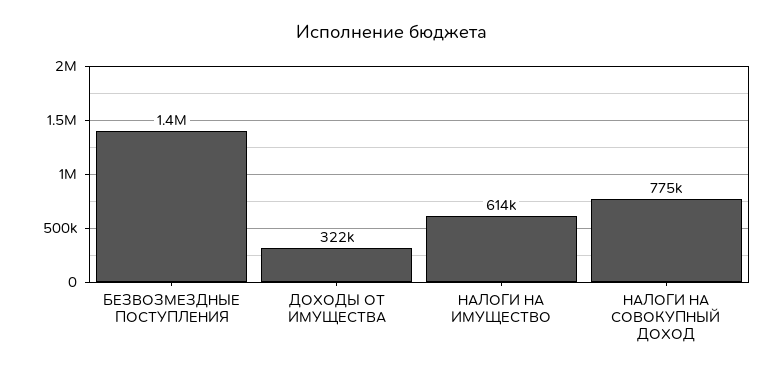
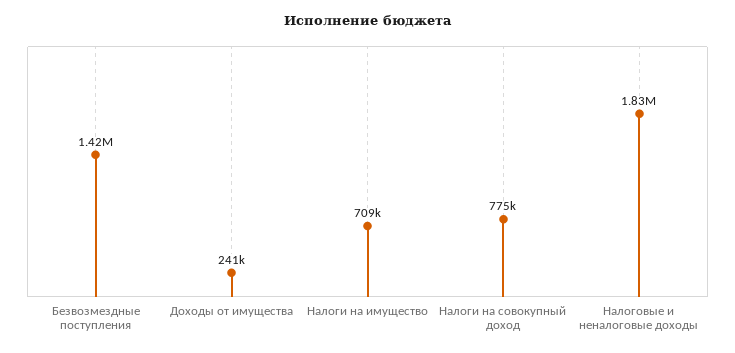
  {
    "БЕЗВОЗМЕЗДНЫЕ ПОСТУПЛЕНИЯ": 1420000,
-   "ДОХОДЫ ОТ ИМУЩЕСТВА": 322000,
+   "ДОХОДЫ ОТ ИМУЩЕСТВА": 241000,
-   "НАЛОГИ НА ИМУЩЕСТВО": 614000,
+   "НАЛОГИ НА ИМУЩЕСТВО": 709000,
-   "НАЛОГИ НА СОВОКУПНЫЙ ДОХОД": 775000
+   "НАЛОГИ НА СОВОКУПНЫЙ ДОХОД": 775000,
+   "Налоговые и неналоговые доходы": 1830000
  }

